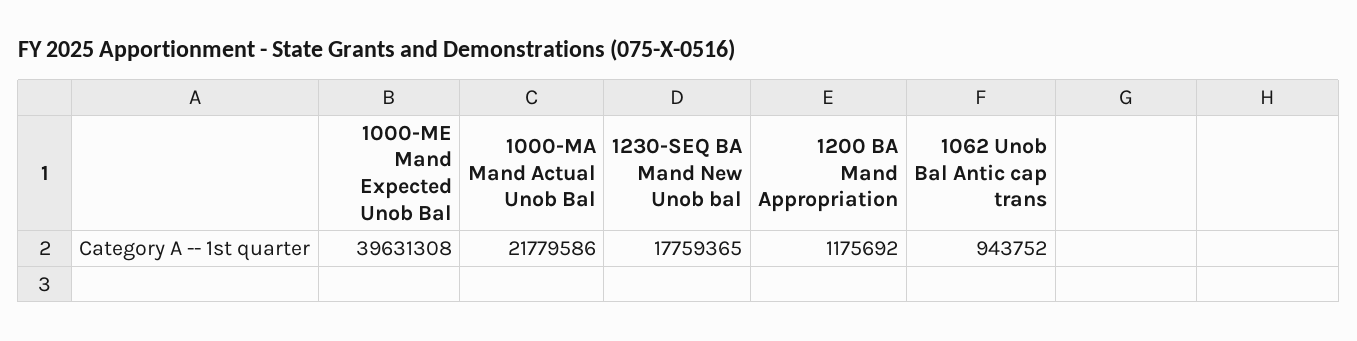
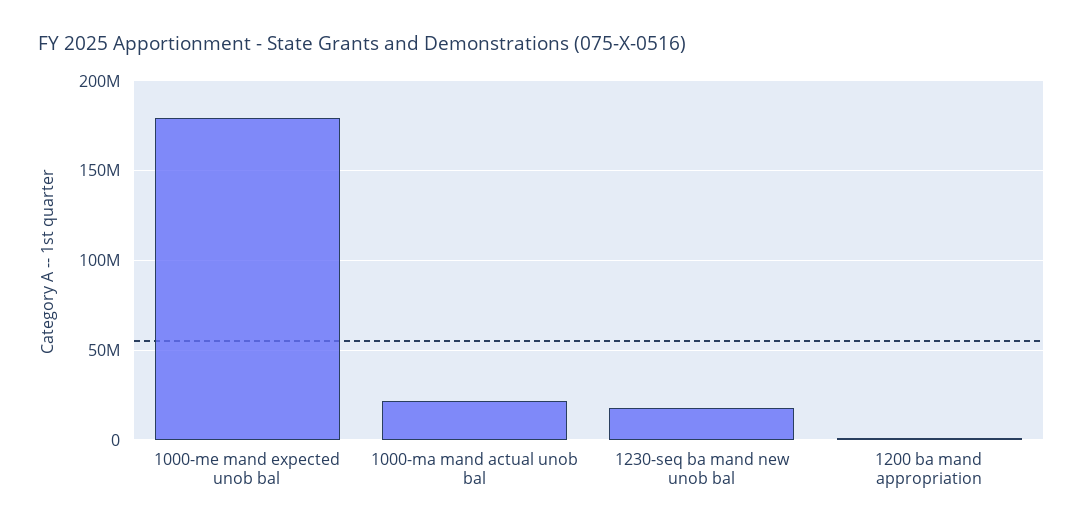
  {
-   "1000-ME Mand Expected Unob Bal": 39631308,
+   "1000-ME Mand Expected Unob Bal": 180000000,
    "1000-MA Mand Actual Unob Bal": 21779586,
    "1230-SEQ BA Mand New Unob bal": 17759365,
-   "1200 BA Mand Appropriation": 1175692,
+   "1200 BA Mand Appropriation": 1175692
-   "1062 Unob Bal Antic cap trans": 943752
  }

